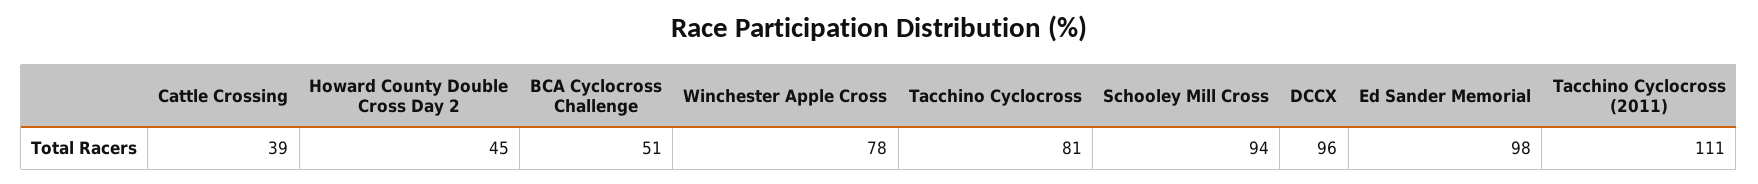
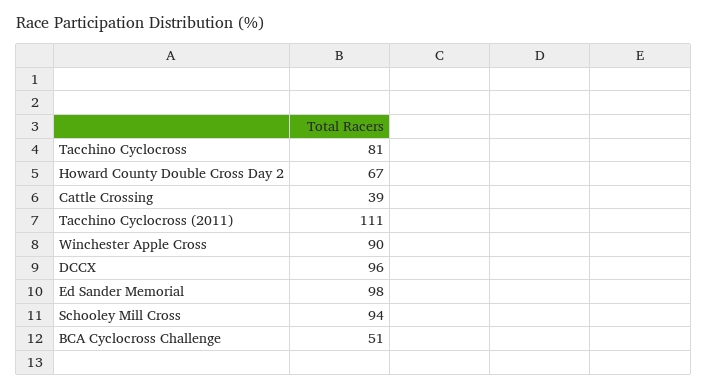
  {
    "Cattle Crossing": 39,
-   "Howard County Double Cross Day 2": 45,
+   "Howard County Double Cross Day 2": 67,
    "BCA Cyclocross Challenge": 51,
-   "Winchester Apple Cross": 78,
+   "Winchester Apple Cross": 90,
    "Tacchino Cyclocross": 81,
    "Schooley Mill Cross": 94,
    "DCCX": 96,
    "Ed Sander Memorial": 98,
    "Tacchino Cyclocross (2011)": 111
  }

